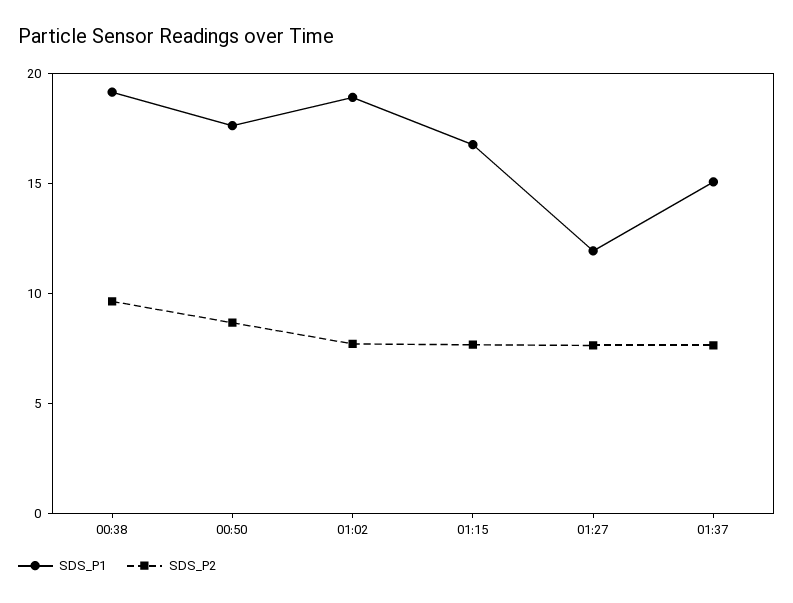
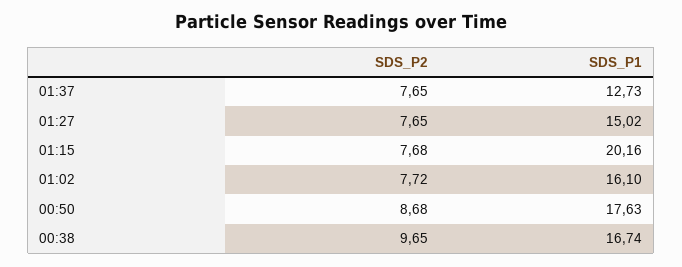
  {
    "SDS_P1": {
-     "00:38": 19,
+     "00:38": 16.74,
      "00:50": 17.63,
-     "01:02": 19,
+     "01:02": 16.1,
-     "01:15": 17,
+     "01:15": 20.16,
-     "01:27": 12,
+     "01:27": 15.02,
-     "01:37": 15
+     "01:37": 12.73
    },
    "SDS_P2": {
      "00:38": 9.65,
      "00:50": 8.68,
      "01:02": 7.72,
      "01:15": 7.68,
      "01:27": 7.65,
      "01:37": 7.65
    }
  }

